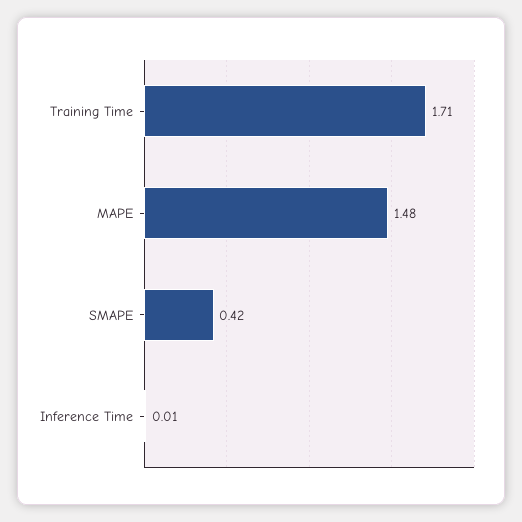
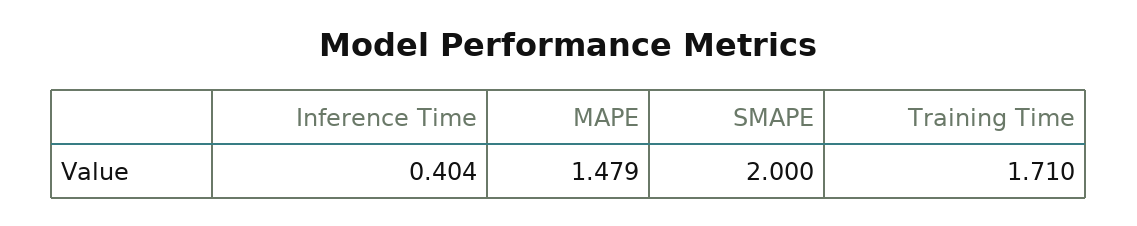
  {
    "Training Time": 1.71,
    "MAPE": 1.479,
-   "SMAPE": 0.42,
+   "SMAPE": 2,
-   "Inference Time": 0.01
+   "Inference Time": 0.404
  }

